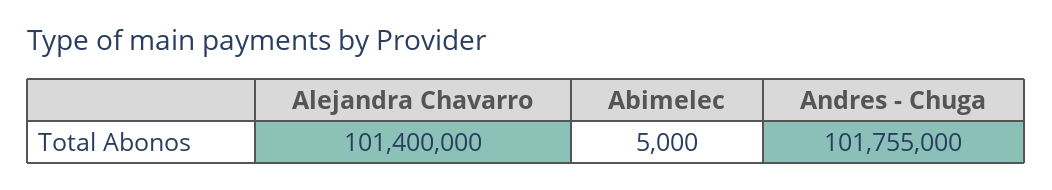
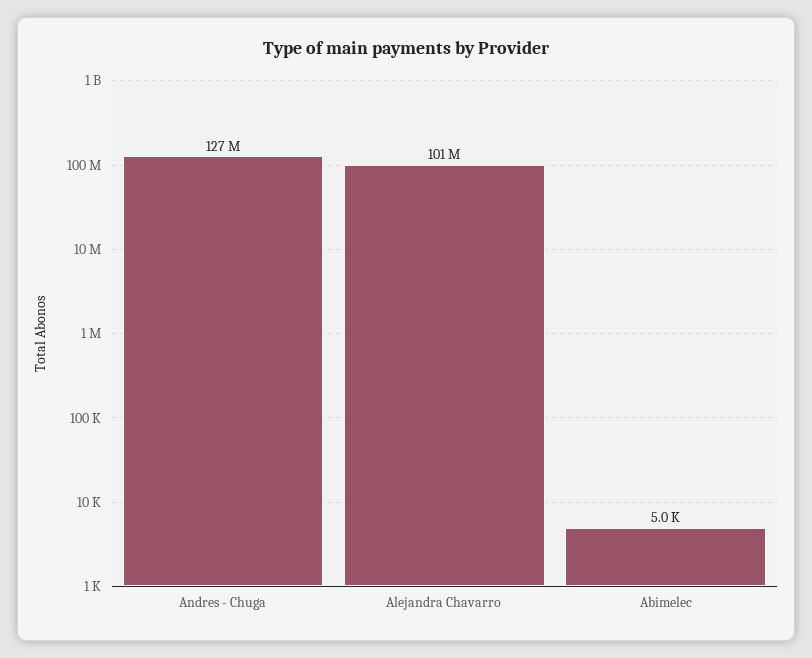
  {
    "Alejandra Chavarro": 101400000,
    "Abimelec": 5000,
-   "Andres - Chuga": 101755000
+   "Andres - Chuga": 127000000
  }

